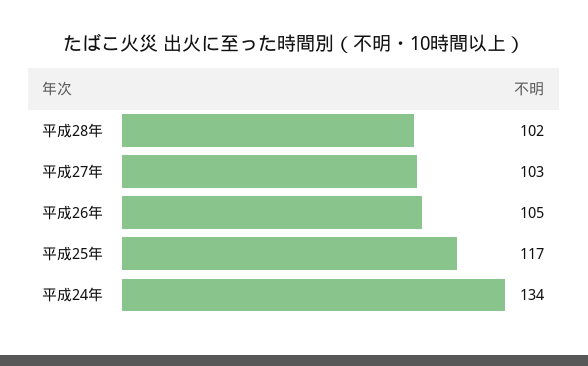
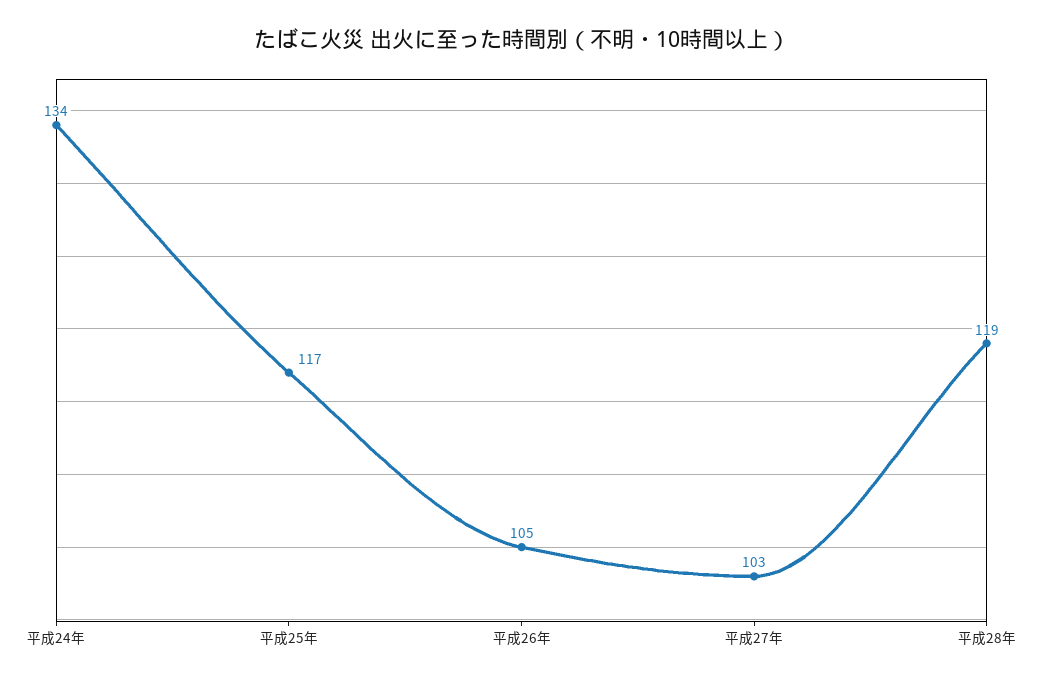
  {
-   "平成28年": 102,
+   "平成28年": 119,
    "平成27年": 103,
    "平成26年": 105,
    "平成25年": 117,
    "平成24年": 134
  }

